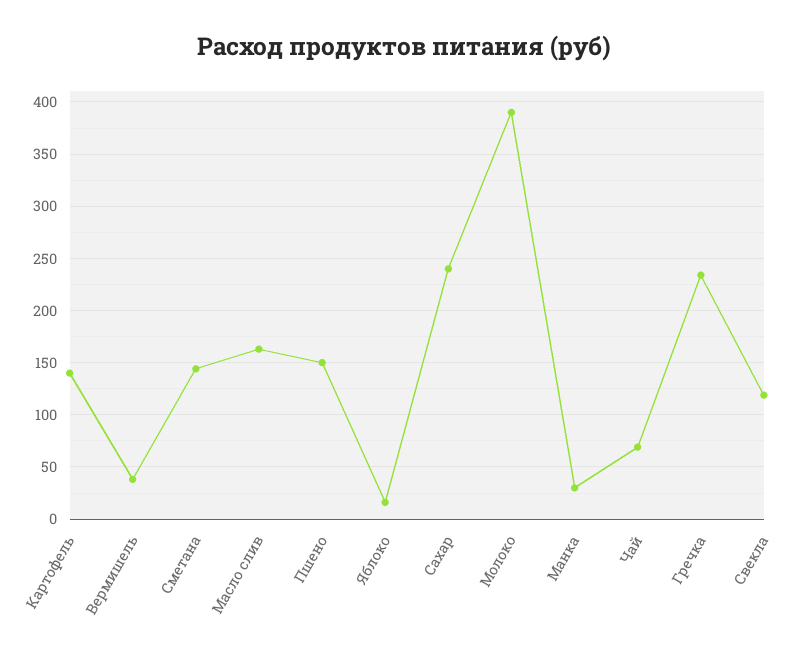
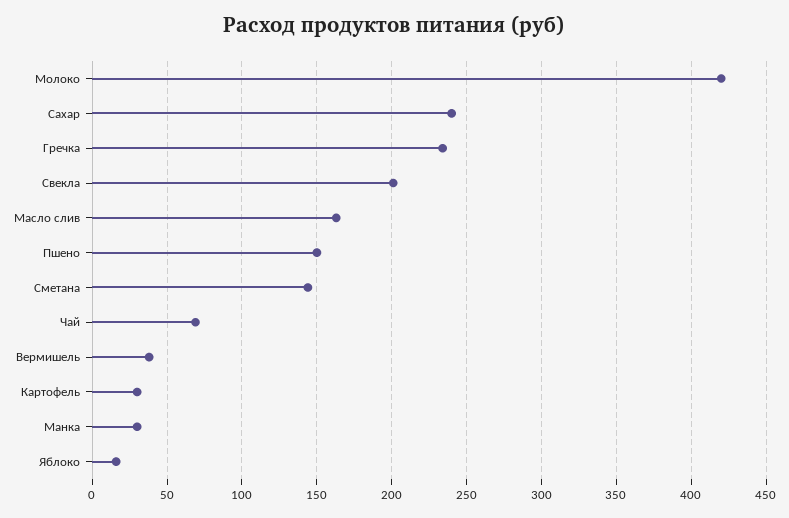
  {
-   "Картофель": 140,
+   "Картофель": 30,
    "Вермишель": 40,
    "Сметана": 145,
    "Масло слив": 165,
    "Пшено": 150,
    "Яблоко": 15,
    "Сахар": 240,
-   "Молоко": 390,
+   "Молоко": 420,
    "Манка": 30,
    "Чай": 70,
    "Гречка": 235,
-   "Свекла": 120
+   "Свекла": 200
  }

